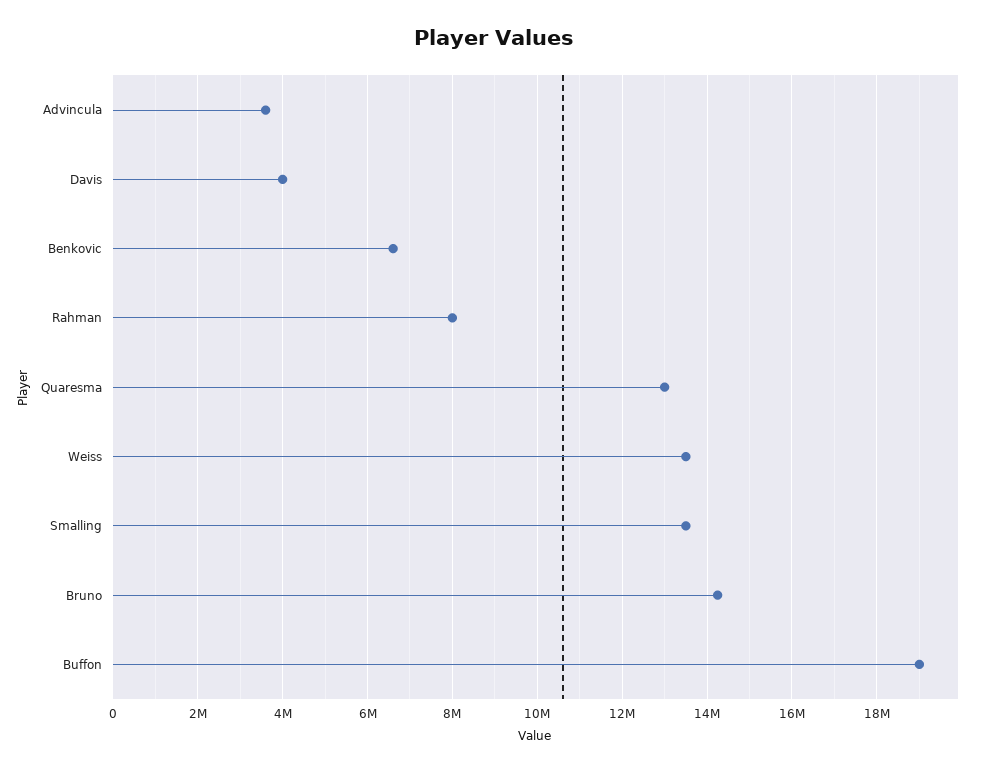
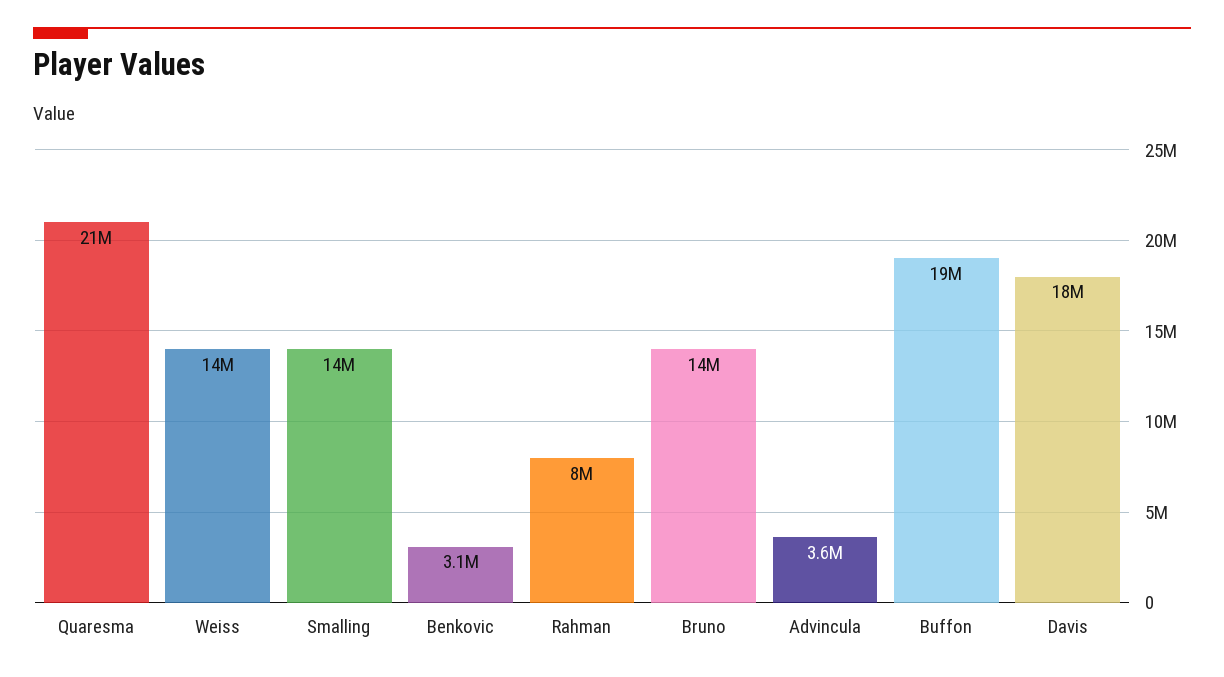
  {
    "Advincula": 3600000,
-   "Davis": 4000000,
+   "Davis": 18000000,
-   "Benkovic": 6600000,
+   "Benkovic": 3100000,
    "Rahman": 8000000,
-   "Quaresma": 13000000,
+   "Quaresma": 21000000,
    "Weiss": 14000000,
    "Smalling": 14000000,
    "Bruno": 14000000,
    "Buffon": 19000000
  }

